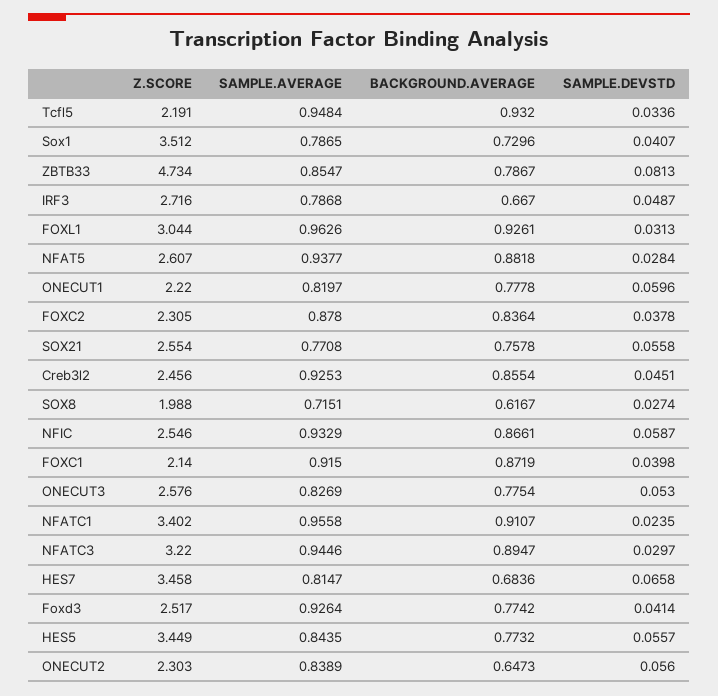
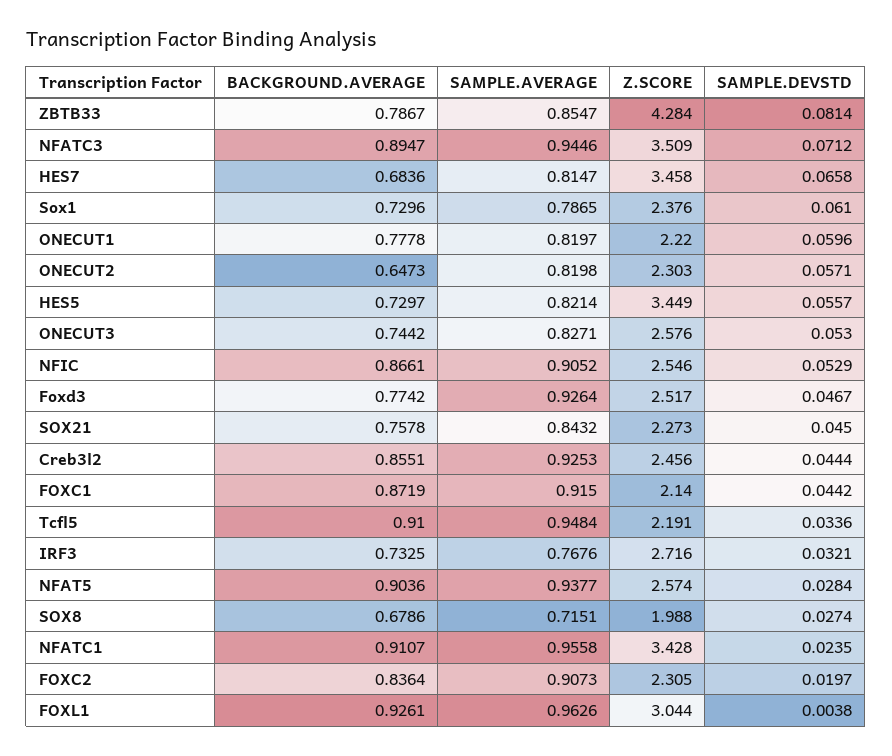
  {
    "Z.SCORE": {
      "Tcfl5": 2.191,
-     "Sox1": 3.512,
+     "Sox1": 2.376,
-     "ZBTB33": 4.734,
+     "ZBTB33": 4.284,
      "IRF3": 2.716,
      "FOXL1": 3.044,
-     "NFAT5": 2.607,
+     "NFAT5": 2.574,
      "ONECUT1": 2.22,
      "FOXC2": 2.305,
-     "SOX21": 2.554,
+     "SOX21": 2.273,
      "Creb3l2": 2.456,
      "SOX8": 1.988,
      "NFIC": 2.546,
      "FOXC1": 2.14,
      "ONECUT3": 2.576,
-     "NFATC1": 3.402,
+     "NFATC1": 3.428,
-     "NFATC3": 3.22,
+     "NFATC3": 3.509,
      "HES7": 3.458,
      "Foxd3": 2.517,
      "HES5": 3.449,
      "ONECUT2": 2.303
    },
    "SAMPLE.AVERAGE": {
      "Tcfl5": 0.9484,
      "Sox1": 0.7865,
      "ZBTB33": 0.8547,
-     "IRF3": 0.7868,
+     "IRF3": 0.7676,
      "FOXL1": 0.9626,
      "NFAT5": 0.9377,
      "ONECUT1": 0.8197,
-     "FOXC2": 0.878,
+     "FOXC2": 0.9073,
-     "SOX21": 0.7708,
+     "SOX21": 0.8432,
      "Creb3l2": 0.9253,
      "SOX8": 0.7151,
-     "NFIC": 0.9329,
+     "NFIC": 0.9052,
      "FOXC1": 0.915,
-     "ONECUT3": 0.8269,
+     "ONECUT3": 0.8271,
      "NFATC1": 0.9558,
      "NFATC3": 0.9446,
      "HES7": 0.8147,
      "Foxd3": 0.9264,
-     "HES5": 0.8435,
+     "HES5": 0.8214,
-     "ONECUT2": 0.8389
+     "ONECUT2": 0.8198
    },
    "BACKGROUND.AVERAGE": {
-     "Tcfl5": 0.932,
+     "Tcfl5": 0.91,
      "Sox1": 0.7296,
      "ZBTB33": 0.7867,
-     "IRF3": 0.667,
+     "IRF3": 0.7325,
      "FOXL1": 0.9261,
-     "NFAT5": 0.8818,
+     "NFAT5": 0.9036,
      "ONECUT1": 0.7778,
      "FOXC2": 0.8364,
      "SOX21": 0.7578,
-     "Creb3l2": 0.8554,
+     "Creb3l2": 0.8551,
-     "SOX8": 0.6167,
+     "SOX8": 0.6786,
      "NFIC": 0.8661,
      "FOXC1": 0.8719,
-     "ONECUT3": 0.7754,
+     "ONECUT3": 0.7442,
      "NFATC1": 0.9107,
      "NFATC3": 0.8947,
      "HES7": 0.6836,
      "Foxd3": 0.7742,
-     "HES5": 0.7732,
+     "HES5": 0.7297,
      "ONECUT2": 0.6473
    },
    "SAMPLE.DEVSTD": {
      "Tcfl5": 0.0336,
-     "Sox1": 0.0407,
+     "Sox1": 0.061,
-     "ZBTB33": 0.0813,
+     "ZBTB33": 0.0814,
-     "IRF3": 0.0487,
+     "IRF3": 0.0321,
-     "FOXL1": 0.0313,
+     "FOXL1": 0.0038,
      "NFAT5": 0.0284,
      "ONECUT1": 0.0596,
-     "FOXC2": 0.0378,
+     "FOXC2": 0.0197,
-     "SOX21": 0.0558,
+     "SOX21": 0.045,
-     "Creb3l2": 0.0451,
+     "Creb3l2": 0.0444,
      "SOX8": 0.0274,
-     "NFIC": 0.0587,
+     "NFIC": 0.0529,
-     "FOXC1": 0.0398,
+     "FOXC1": 0.0442,
      "ONECUT3": 0.053,
      "NFATC1": 0.0235,
-     "NFATC3": 0.0297,
+     "NFATC3": 0.0712,
      "HES7": 0.0658,
-     "Foxd3": 0.0414,
+     "Foxd3": 0.0467,
      "HES5": 0.0557,
-     "ONECUT2": 0.056
+     "ONECUT2": 0.0571
    }
  }

